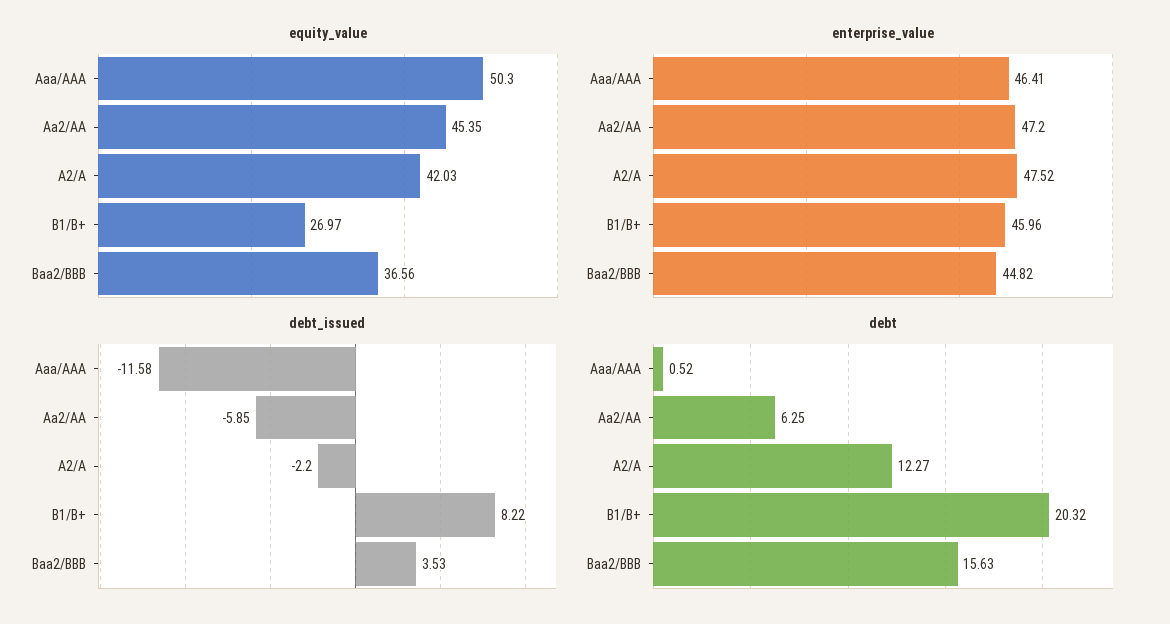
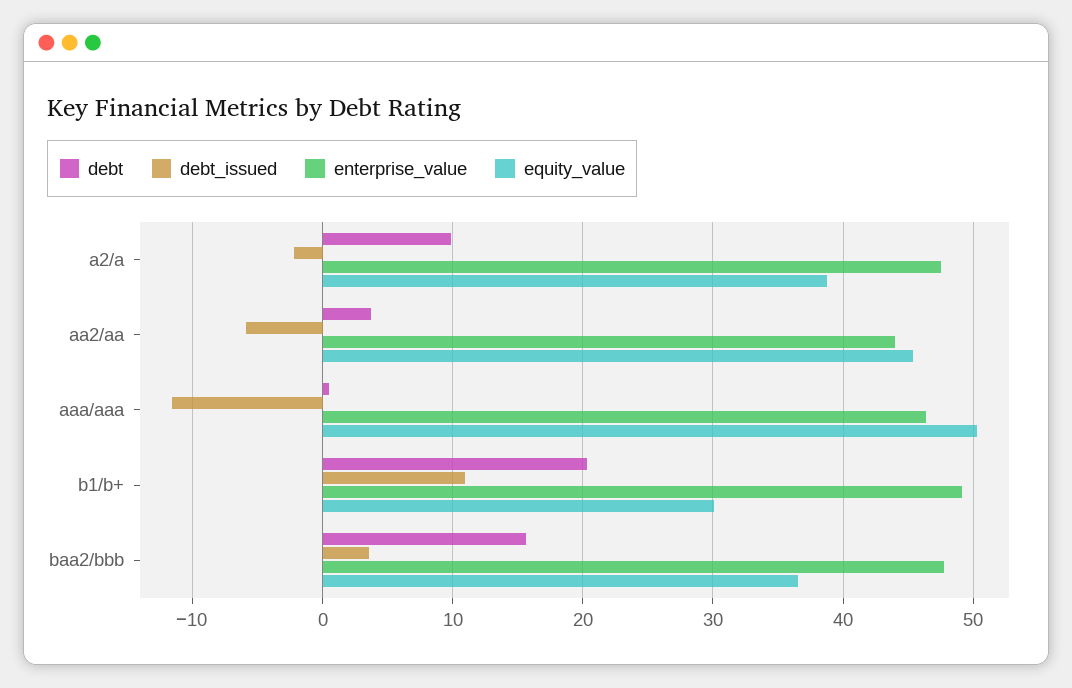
  {
    "equity_value": {
      "Aaa/AAA": 50.3,
      "Aa2/AA": 45.35,
-     "A2/A": 42.03,
+     "A2/A": 39,
-     "B1/B+": 26.97,
+     "B1/B+": 30,
      "Baa2/BBB": 36.56
    },
    "enterprise_value": {
      "Aaa/AAA": 46.41,
-     "Aa2/AA": 47.2,
+     "Aa2/AA": 44,
      "A2/A": 47.52,
-     "B1/B+": 45.96,
+     "B1/B+": 49,
-     "Baa2/BBB": 44.82
+     "Baa2/BBB": 48
    },
    "debt_issued": {
      "Aaa/AAA": -11.58,
      "Aa2/AA": -5.85,
      "A2/A": -2.2,
-     "B1/B+": 8.22,
+     "B1/B+": 11,
      "Baa2/BBB": 3.53
    },
    "debt": {
      "Aaa/AAA": 0.52,
-     "Aa2/AA": 6.25,
+     "Aa2/AA": 4,
-     "A2/A": 12.27,
+     "A2/A": 10,
      "B1/B+": 20.32,
      "Baa2/BBB": 15.63
    }
  }

